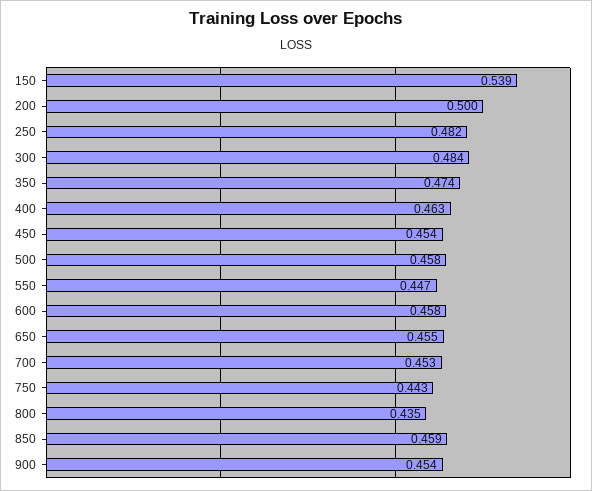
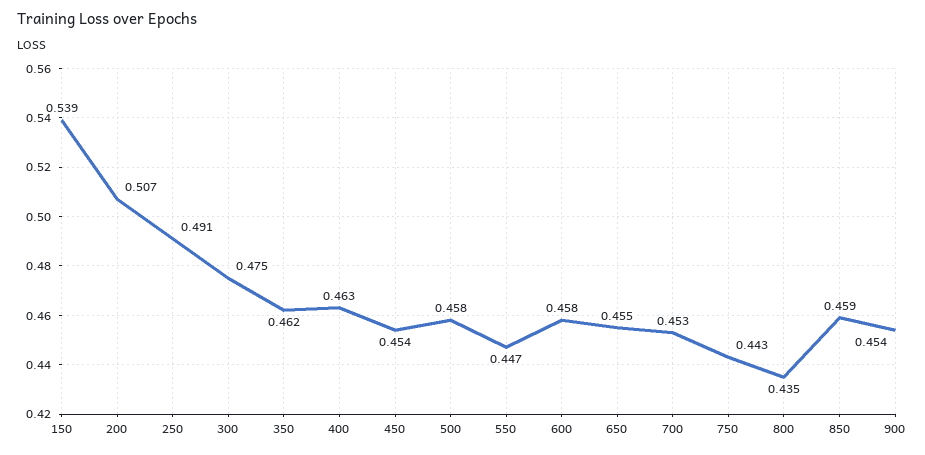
  {
    "150": 0.539,
-   "200": 0.5,
+   "200": 0.507,
-   "250": 0.482,
+   "250": 0.491,
-   "300": 0.484,
+   "300": 0.475,
-   "350": 0.474,
+   "350": 0.462,
    "400": 0.463,
    "450": 0.454,
    "500": 0.458,
    "550": 0.447,
    "600": 0.458,
    "650": 0.455,
    "700": 0.453,
    "750": 0.443,
    "800": 0.435,
    "850": 0.459,
    "900": 0.454
  }

